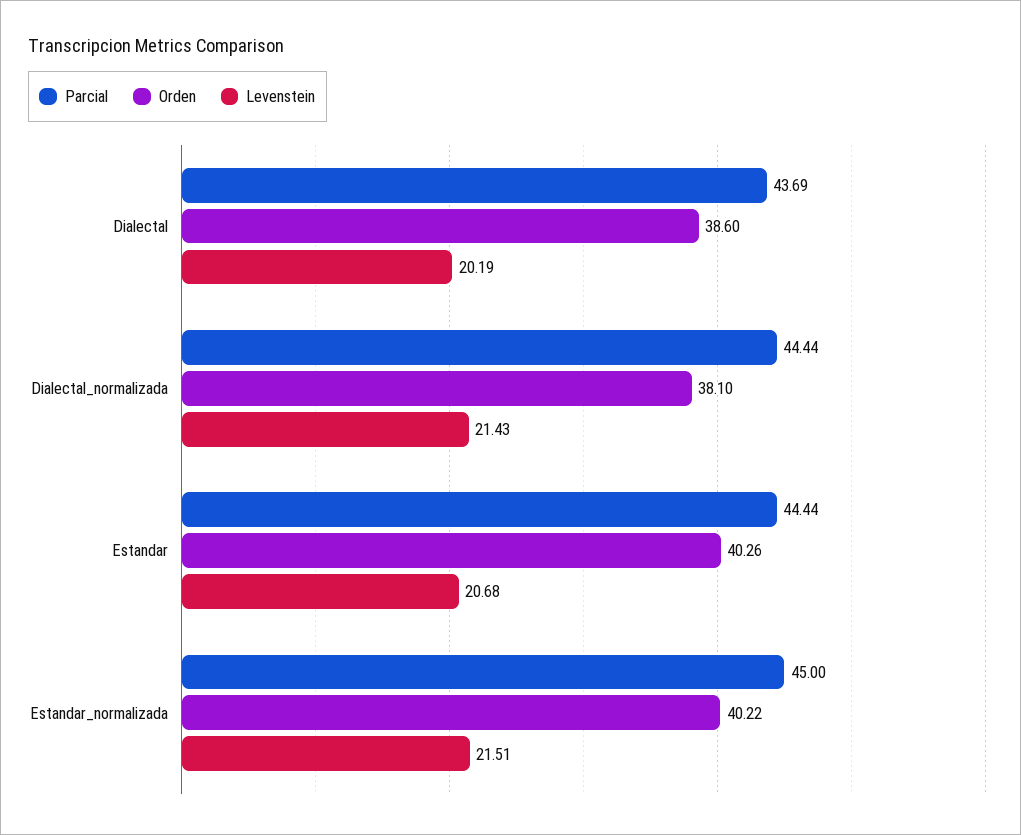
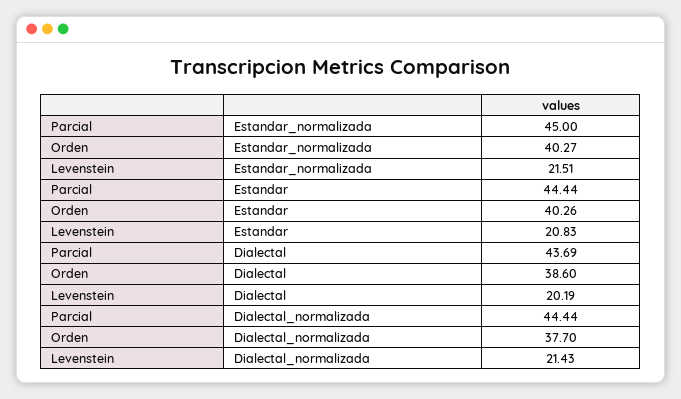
  {
    "Parcial": {
      "Dialectal": 43.69,
      "Dialectal_normalizada": 44.44,
      "Estandar": 44.44,
      "Estandar_normalizada": 45
    },
    "Orden": {
      "Dialectal": 38.6,
-     "Dialectal_normalizada": 38.1,
+     "Dialectal_normalizada": 37.7,
      "Estandar": 40.26,
-     "Estandar_normalizada": 40.22
+     "Estandar_normalizada": 40.27
    },
    "Levenstein": {
      "Dialectal": 20.19,
      "Dialectal_normalizada": 21.43,
-     "Estandar": 20.68,
+     "Estandar": 20.83,
      "Estandar_normalizada": 21.51
    }
  }

